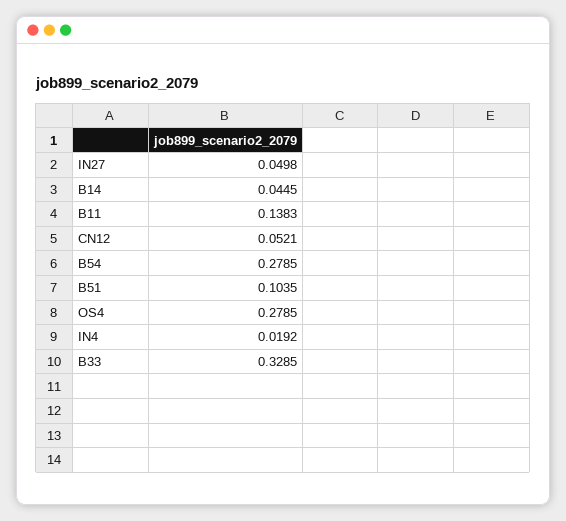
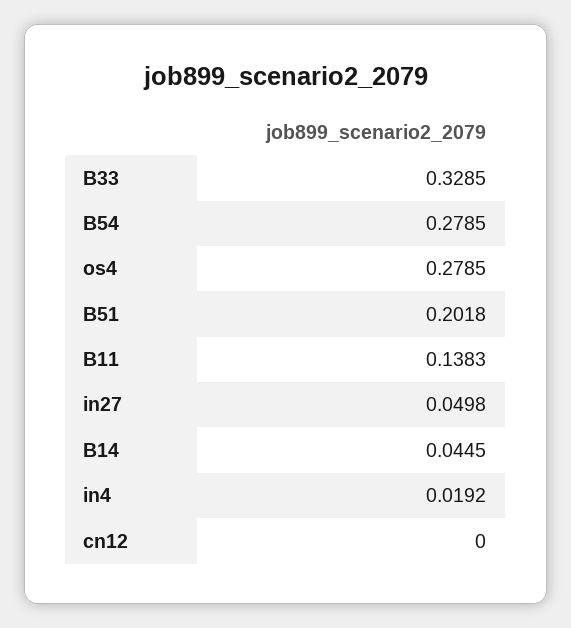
  {
    "IN27": 0.0498,
    "B14": 0.0445,
    "B11": 0.1383,
-   "CN12": 0.0521,
+   "CN12": 0,
    "B54": 0.2785,
-   "B51": 0.1035,
+   "B51": 0.2018,
    "OS4": 0.2785,
    "IN4": 0.0192,
    "B33": 0.3285
  }

